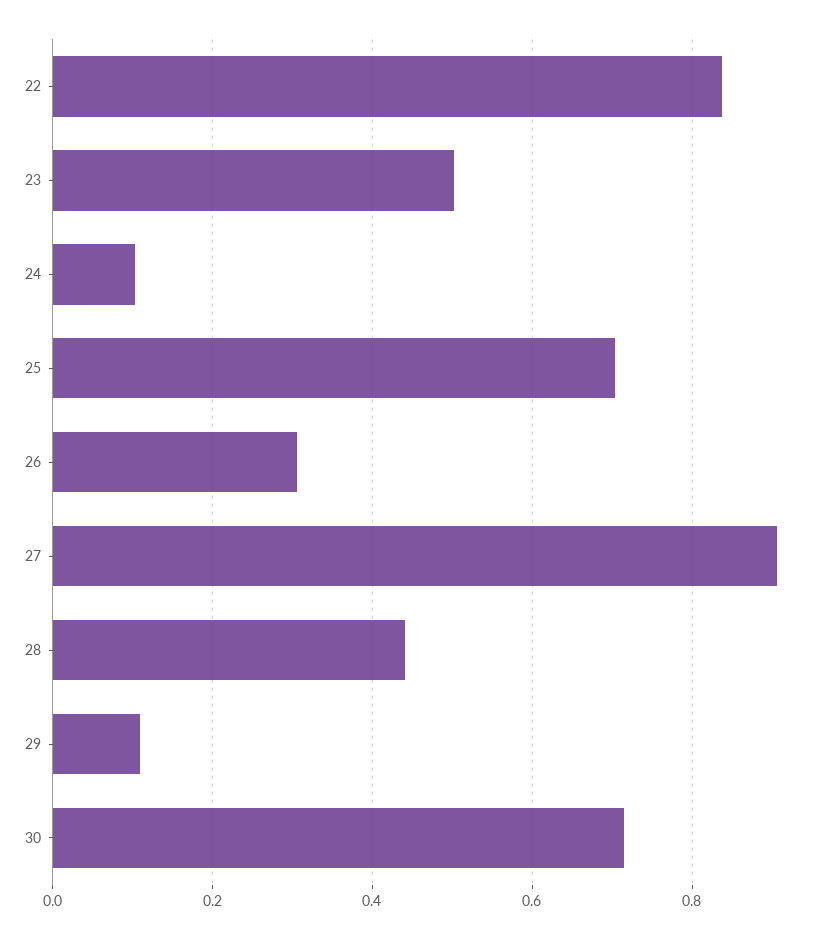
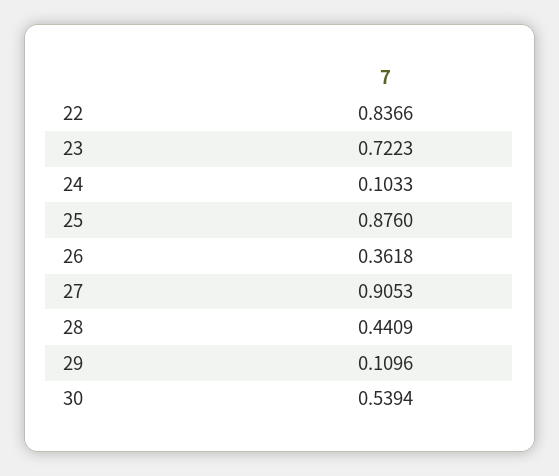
  {
    "22": 0.8366,
-   "23": 0.5,
+   "23": 0.7223,
    "24": 0.1033,
-   "25": 0.7,
+   "25": 0.876,
-   "26": 0.3,
+   "26": 0.3618,
    "27": 0.9053,
    "28": 0.4409,
    "29": 0.1096,
-   "30": 0.72
+   "30": 0.5394
  }

